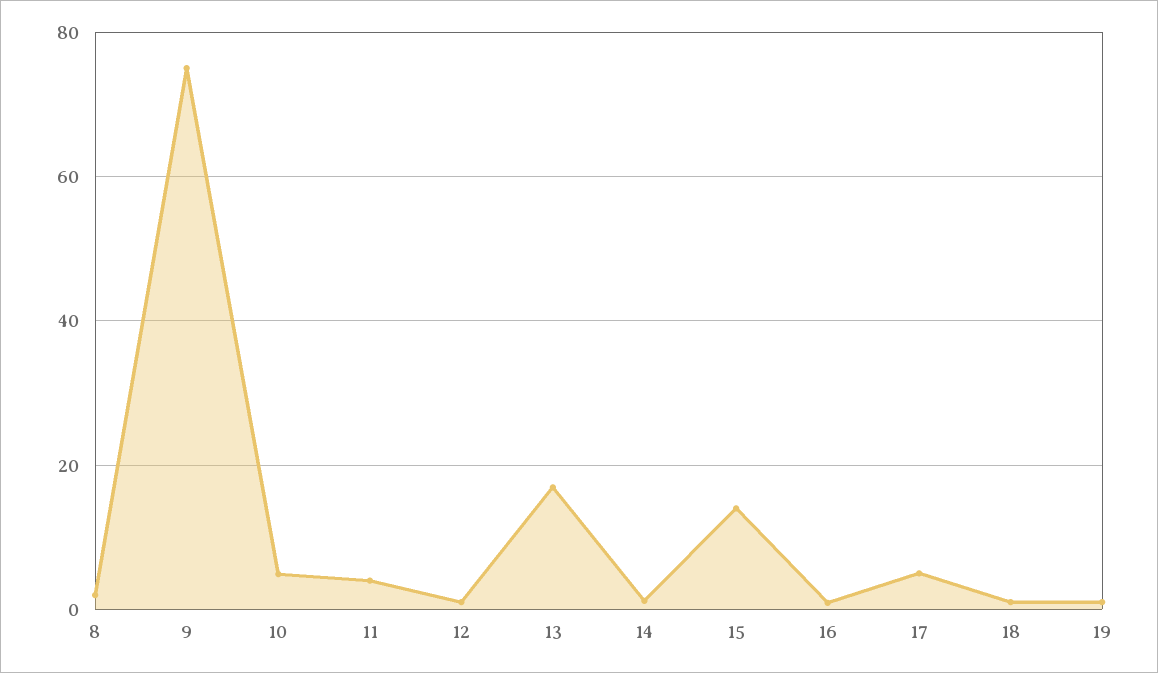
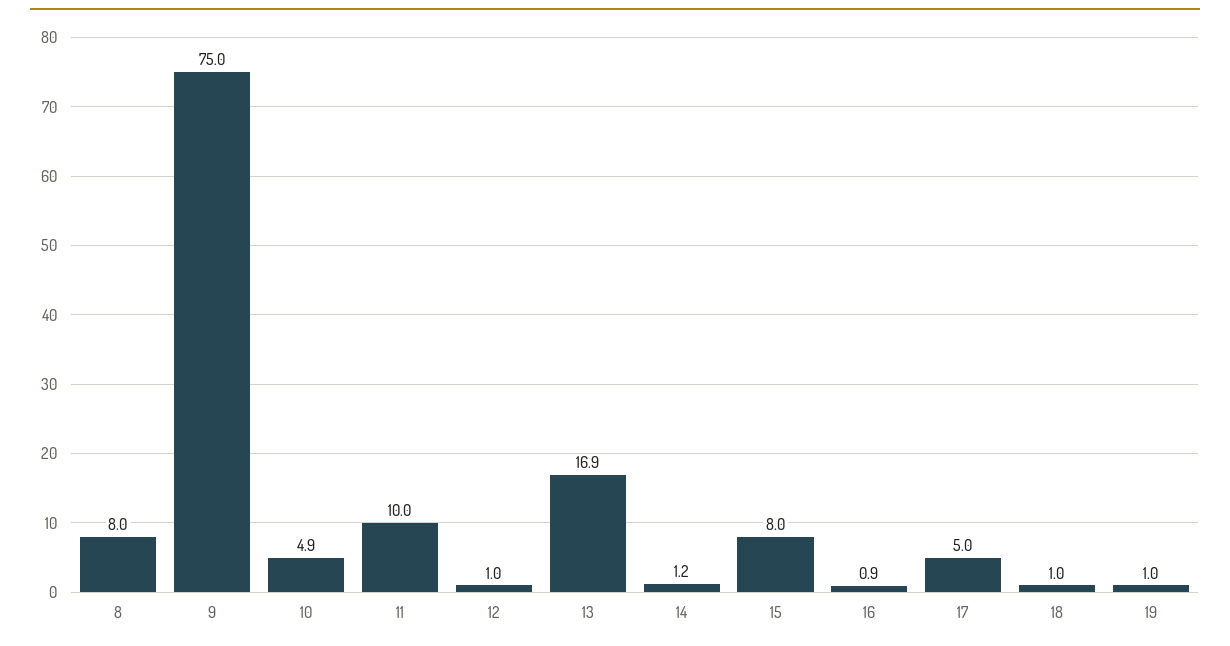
  {
-   "8": 2,
+   "8": 8,
    "9": 75,
    "10": 4.9,
-   "11": 4,
+   "11": 10,
    "12": 1,
    "13": 16.9,
    "14": 1.2,
-   "15": 14,
+   "15": 8,
    "16": 0.9,
    "17": 5,
    "18": 1,
    "19": 1
  }

